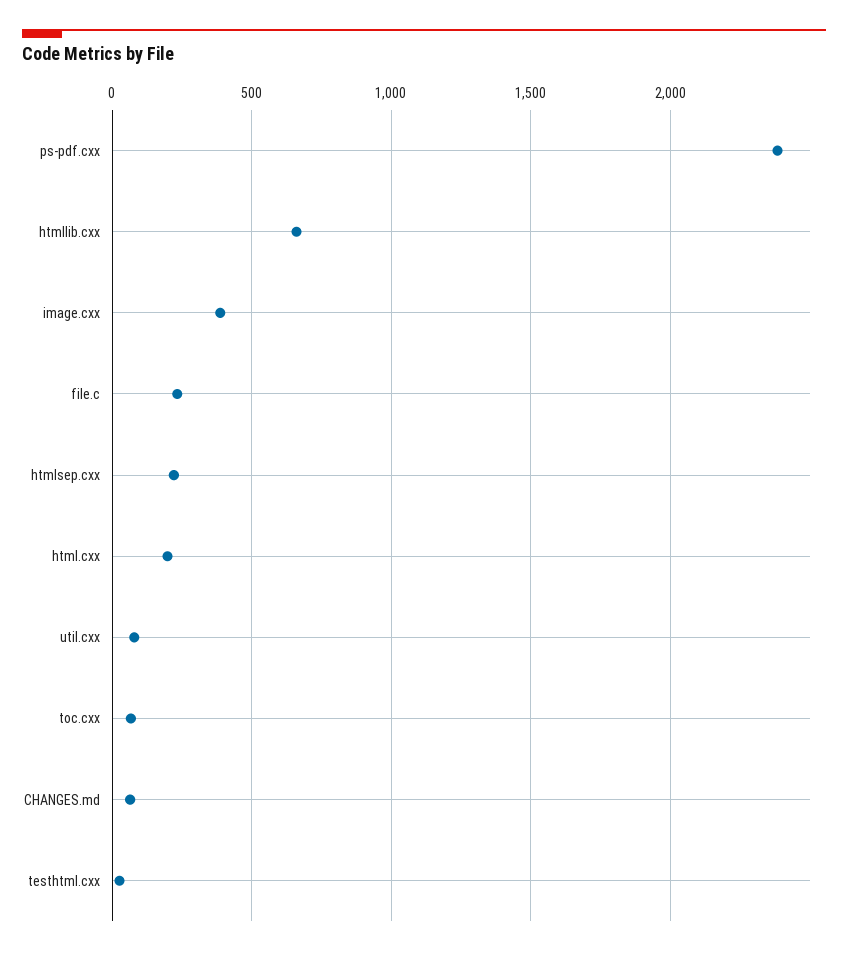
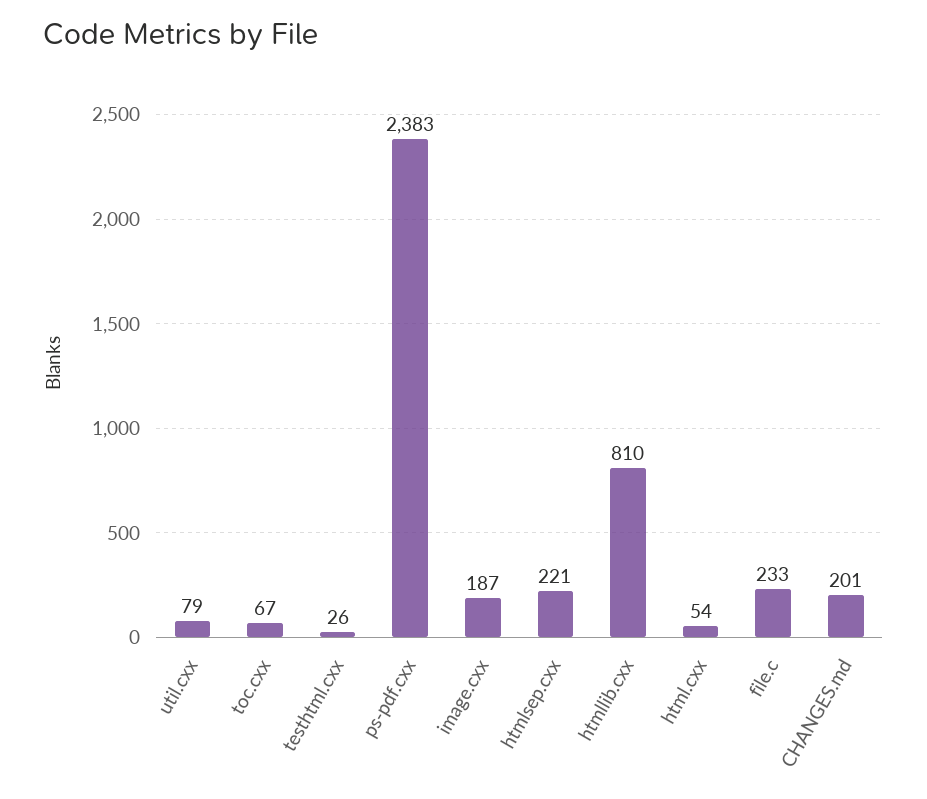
  {
    "ps-pdf.cxx": 2383,
-   "htmllib.cxx": 650,
+   "htmllib.cxx": 810,
-   "image.cxx": 400,
+   "image.cxx": 187,
    "file.c": 233,
    "htmlsep.cxx": 221,
-   "html.cxx": 200,
+   "html.cxx": 54,
    "util.cxx": 79,
    "toc.cxx": 67,
-   "CHANGES.md": 50,
+   "CHANGES.md": 201,
    "testhtml.cxx": 26
  }

